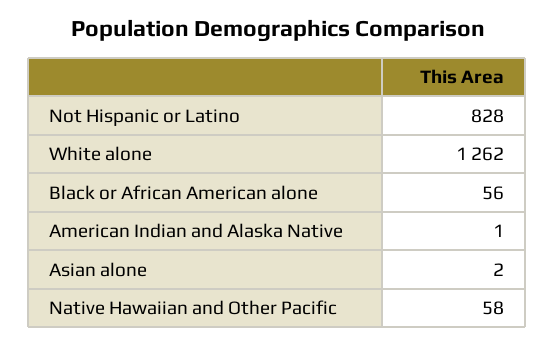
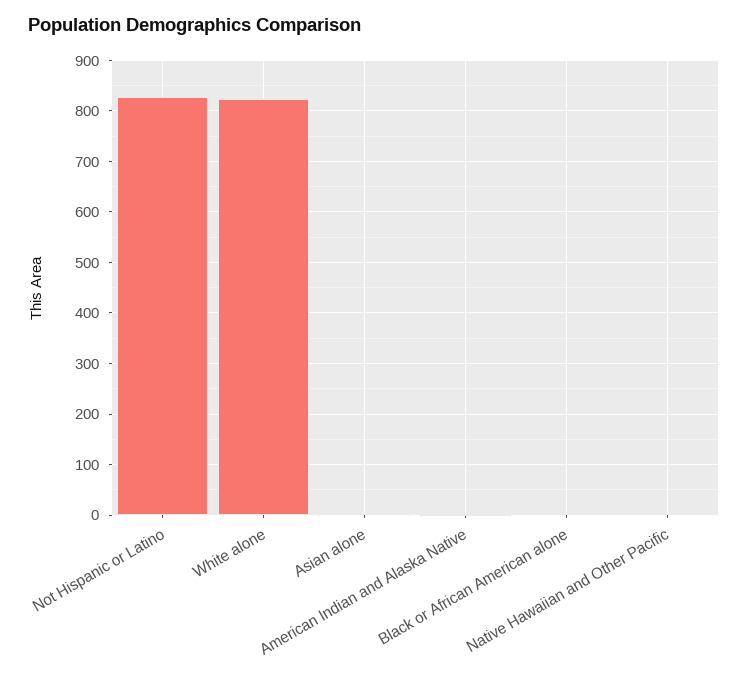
  {
    "Not Hispanic or Latino": 828,
-   "White alone": 1262,
+   "White alone": 820,
-   "Black or African American alone": 56,
+   "Black or African American alone": 0,
    "American Indian and Alaska Native": 1,
    "Asian alone": 2,
-   "Native Hawaiian and Other Pacific": 58
+   "Native Hawaiian and Other Pacific": 0
  }

